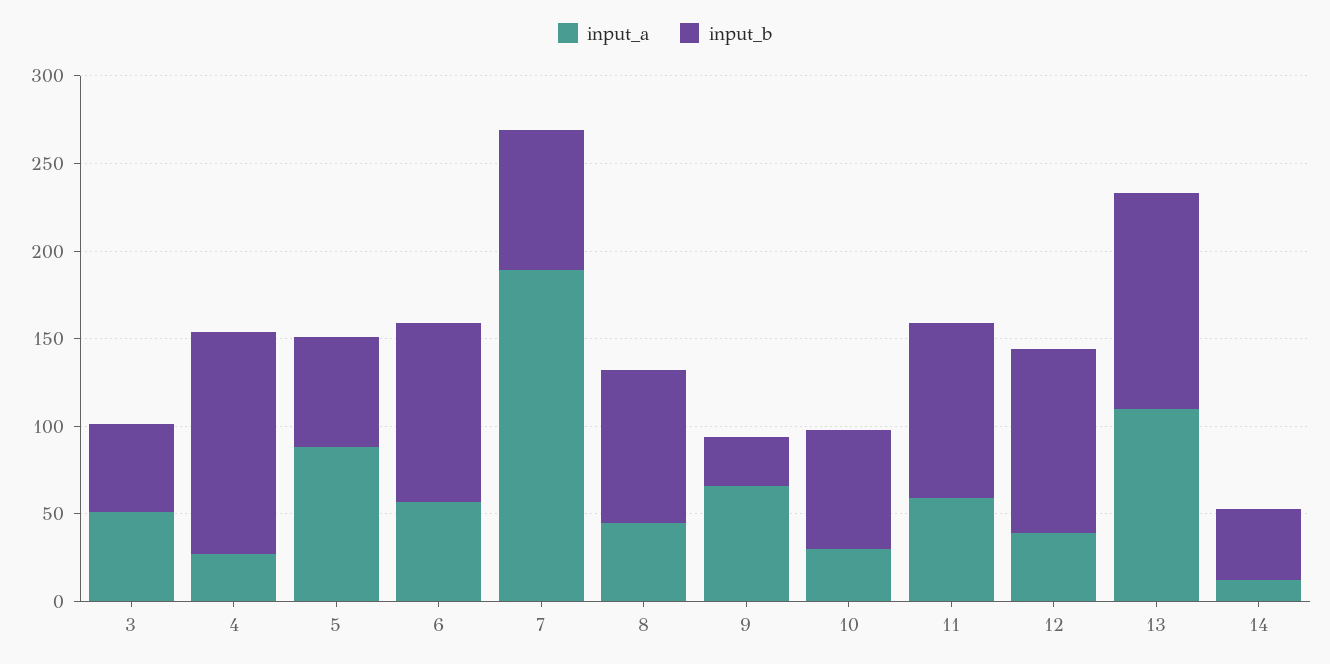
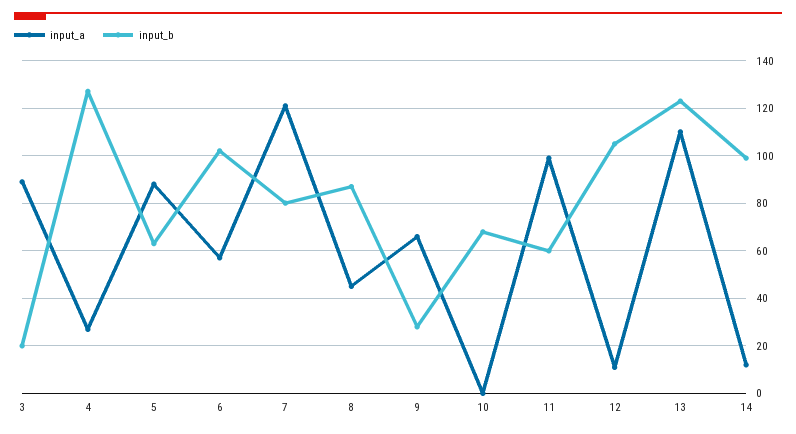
  {
    "input_a": {
-     "3": 50,
+     "3": 90,
      "4": 25,
      "5": 90,
      "6": 55,
-     "7": 190,
+     "7": 120,
      "8": 45,
      "9": 65,
-     "10": 30,
+     "10": 0,
-     "11": 60,
+     "11": 100,
-     "12": 40,
+     "12": 10,
      "13": 110,
      "14": 10
    },
    "input_b": {
-     "3": 50,
+     "3": 20,
      "4": 125,
      "5": 65,
      "6": 100,
      "7": 80,
      "8": 85,
      "9": 30,
      "10": 70,
-     "11": 100,
+     "11": 60,
      "12": 105,
      "13": 125,
-     "14": 40
+     "14": 100
    }
  }

